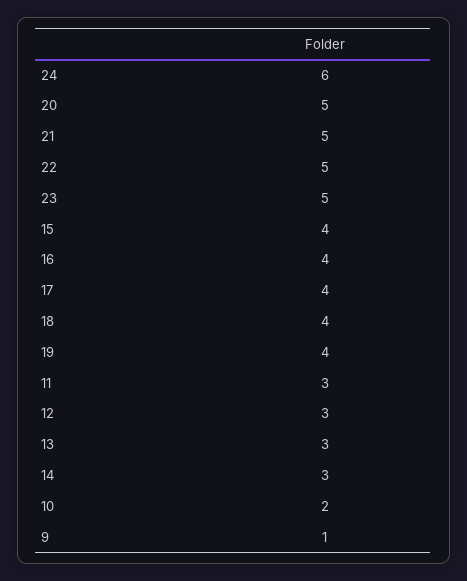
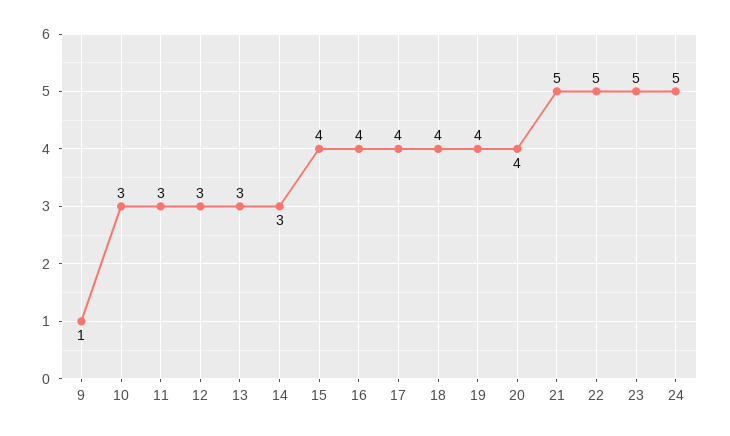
  {
-   "24": 6,
+   "24": 5,
-   "20": 5,
+   "20": 4,
    "21": 5,
    "22": 5,
    "23": 5,
    "15": 4,
    "16": 4,
    "17": 4,
    "18": 4,
    "19": 4,
    "11": 3,
    "12": 3,
    "13": 3,
    "14": 3,
-   "10": 2,
+   "10": 3,
    "9": 1
  }

